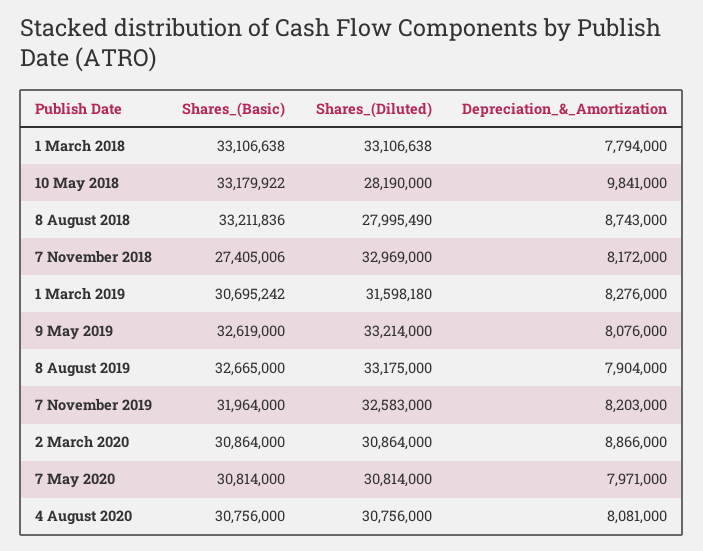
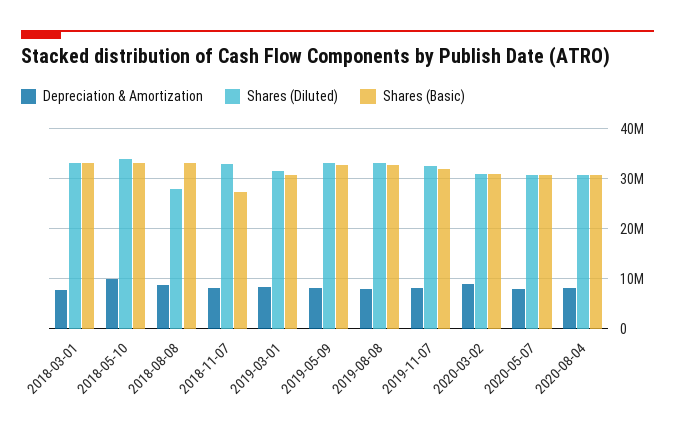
  {
    "Shares_(Basic)": {
      "1 March 2018": 33106638,
      "10 May 2018": 33179922,
      "8 August 2018": 33211836,
      "7 November 2018": 27405006,
      "1 March 2019": 30695242,
      "9 May 2019": 32619000,
      "8 August 2019": 32665000,
      "7 November 2019": 31964000,
      "2 March 2020": 30864000,
      "7 May 2020": 30814000,
      "4 August 2020": 30756000
    },
    "Shares_(Diluted)": {
      "1 March 2018": 33106638,
-     "10 May 2018": 28190000,
+     "10 May 2018": 34000000,
      "8 August 2018": 27995490,
      "7 November 2018": 32969000,
      "1 March 2019": 31598180,
      "9 May 2019": 33214000,
      "8 August 2019": 33175000,
      "7 November 2019": 32583000,
      "2 March 2020": 30864000,
      "7 May 2020": 30814000,
      "4 August 2020": 30756000
    },
    "Depreciation_&_Amortization": {
      "1 March 2018": 7794000,
      "10 May 2018": 9841000,
      "8 August 2018": 8743000,
      "7 November 2018": 8172000,
      "1 March 2019": 8276000,
      "9 May 2019": 8076000,
      "8 August 2019": 7904000,
      "7 November 2019": 8203000,
      "2 March 2020": 8866000,
      "7 May 2020": 7971000,
      "4 August 2020": 8081000
    }
  }

